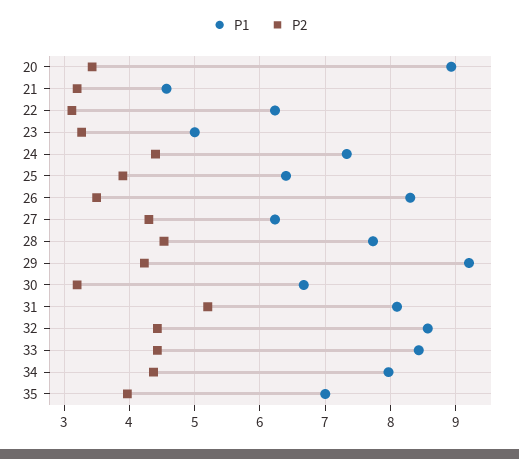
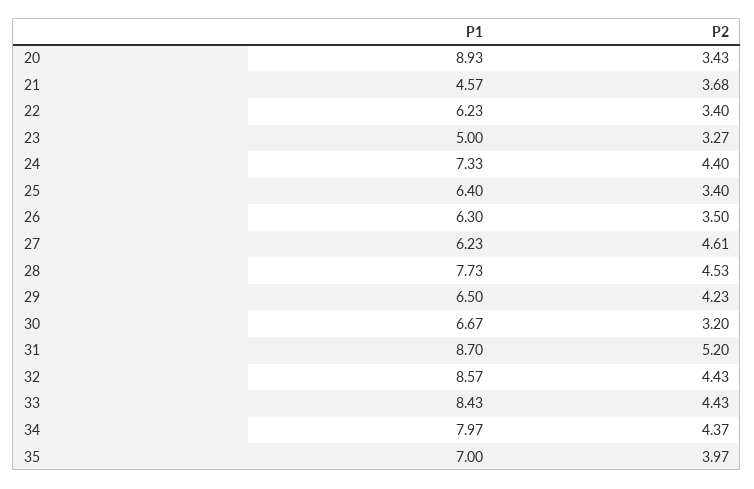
  {
    "P1": {
      "20": 8.93,
      "21": 4.57,
      "22": 6.23,
      "23": 5,
      "24": 7.33,
      "25": 6.4,
-     "26": 8.3,
+     "26": 6.3,
      "27": 6.23,
      "28": 7.73,
-     "29": 9.2,
+     "29": 6.5,
      "30": 6.67,
-     "31": 8.1,
+     "31": 8.7,
      "32": 8.57,
      "33": 8.43,
      "34": 7.97,
      "35": 7
    },
    "P2": {
      "20": 3.43,
-     "21": 3.2,
+     "21": 3.68,
-     "22": 3.1,
+     "22": 3.4,
      "23": 3.27,
      "24": 4.4,
-     "25": 3.9,
+     "25": 3.4,
      "26": 3.5,
-     "27": 4.3,
+     "27": 4.61,
      "28": 4.53,
      "29": 4.23,
      "30": 3.2,
      "31": 5.2,
      "32": 4.43,
      "33": 4.43,
      "34": 4.37,
      "35": 3.97
    }
  }

